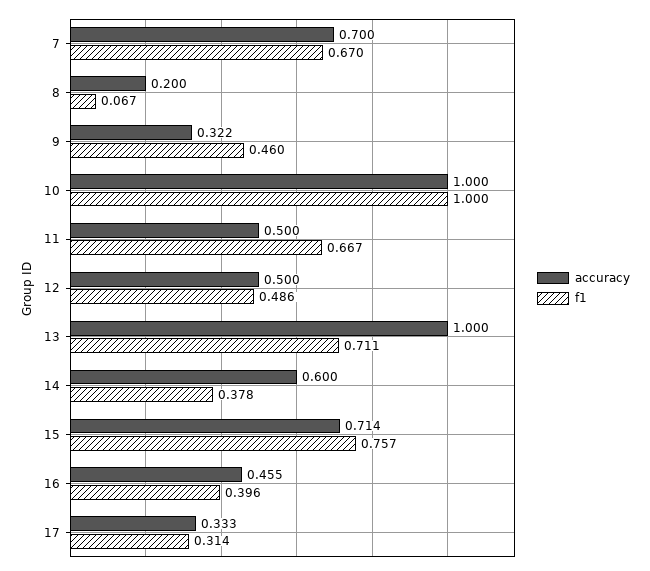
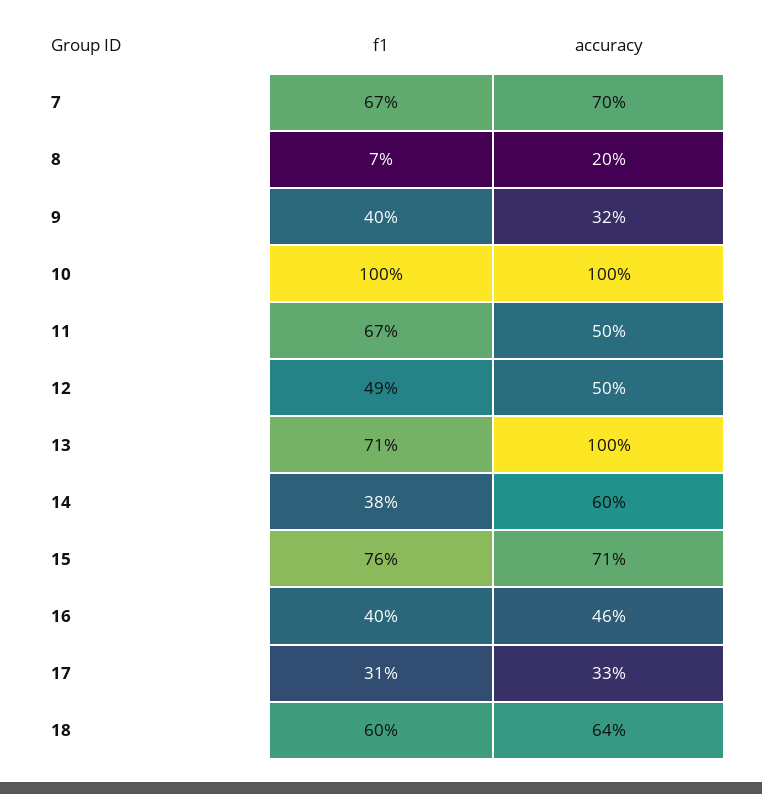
  {
    "accuracy": {
      "7": 0.7,
      "8": 0.2,
      "9": 0.322,
      "10": 1,
      "11": 0.5,
      "12": 0.5,
      "13": 1,
      "14": 0.6,
      "15": 0.714,
      "16": 0.455,
-     "17": 0.333
+     "17": 0.333,
+     "18": 0.64
    },
    "f1": {
      "7": 0.67,
      "8": 0.067,
-     "9": 0.46,
+     "9": 0.4,
      "10": 1,
      "11": 0.667,
      "12": 0.486,
      "13": 0.711,
      "14": 0.378,
      "15": 0.757,
      "16": 0.396,
-     "17": 0.314
+     "17": 0.314,
+     "18": 0.6
    }
  }

